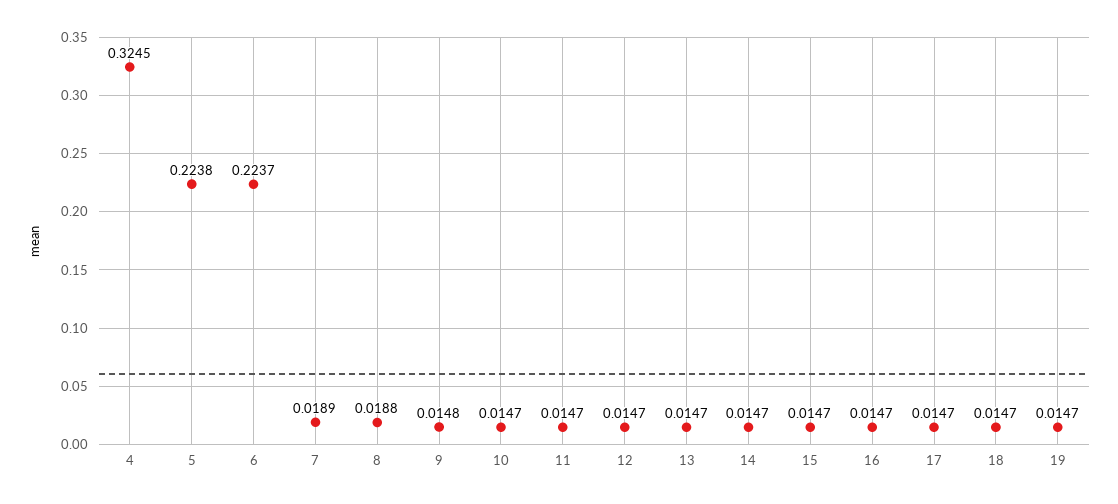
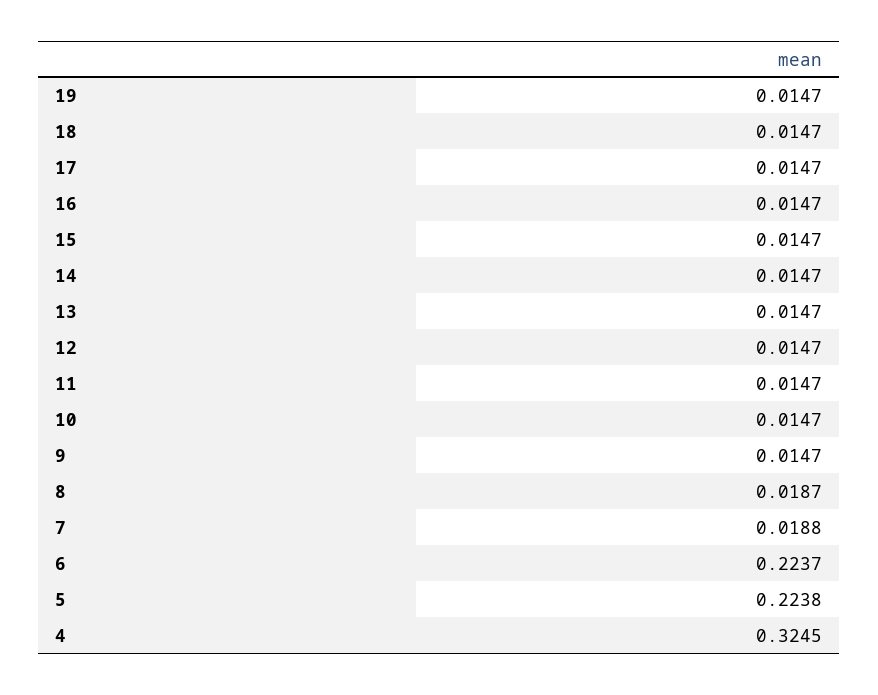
  {
    "4": 0.3245,
    "5": 0.2238,
    "6": 0.2237,
-   "7": 0.0189,
+   "7": 0.0188,
-   "8": 0.0188,
+   "8": 0.0187,
-   "9": 0.0148,
+   "9": 0.0147,
    "10": 0.0147,
    "11": 0.0147,
    "12": 0.0147,
    "13": 0.0147,
    "14": 0.0147,
    "15": 0.0147,
    "16": 0.0147,
    "17": 0.0147,
    "18": 0.0147,
    "19": 0.0147
  }

